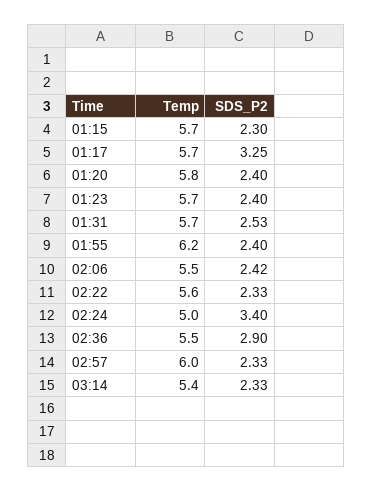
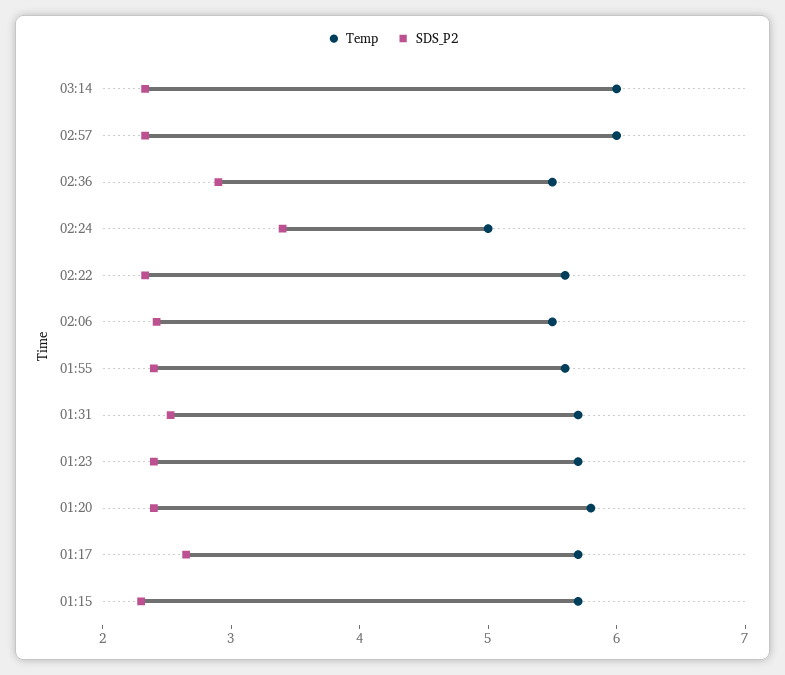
  {
    "Temp": {
      "01:15": 5.7,
      "01:17": 5.7,
      "01:20": 5.8,
      "01:23": 5.7,
      "01:31": 5.7,
-     "01:55": 6.2,
+     "01:55": 5.6,
      "02:06": 5.5,
      "02:22": 5.6,
      "02:24": 5,
      "02:36": 5.5,
      "02:57": 6,
-     "03:14": 5.4
+     "03:14": 6
    },
    "SDS_P2": {
      "01:15": 2.3,
-     "01:17": 3.25,
+     "01:17": 2.6,
      "01:20": 2.4,
      "01:23": 2.4,
      "01:31": 2.53,
      "01:55": 2.4,
      "02:06": 2.42,
      "02:22": 2.33,
      "02:24": 3.4,
      "02:36": 2.9,
      "02:57": 2.33,
      "03:14": 2.33
    }
  }

